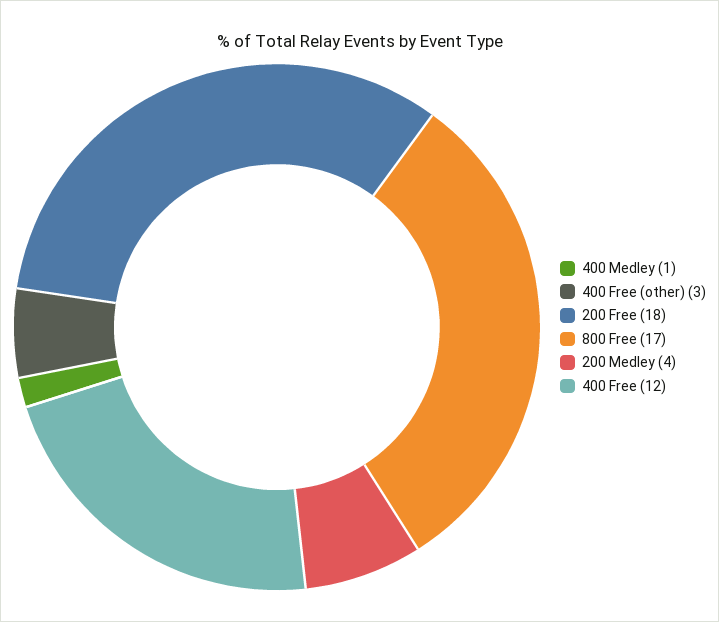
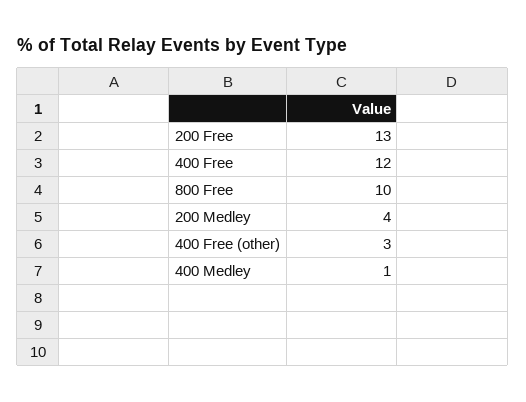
  {
    "400 Medley": 1,
    "400 Free (other)": 3,
-   "200 Free": 18,
+   "200 Free": 13,
-   "800 Free": 17,
+   "800 Free": 10,
    "200 Medley": 4,
    "400 Free": 12
  }

